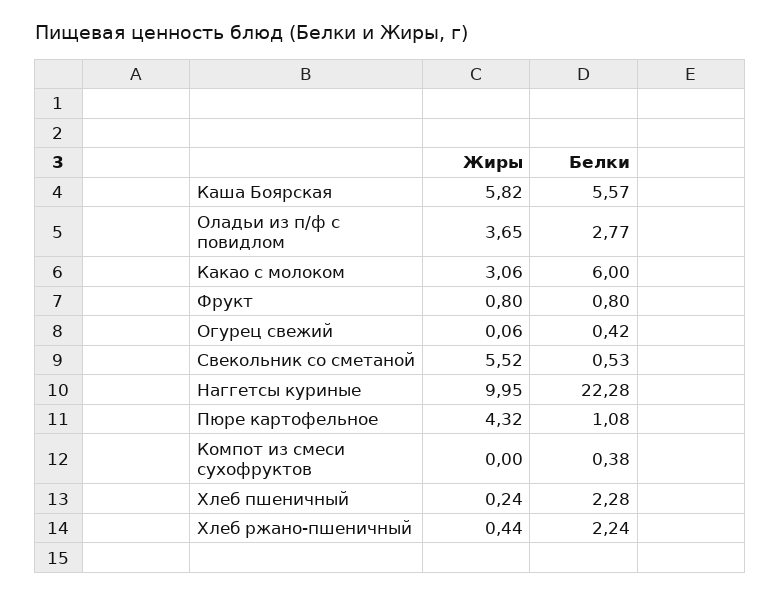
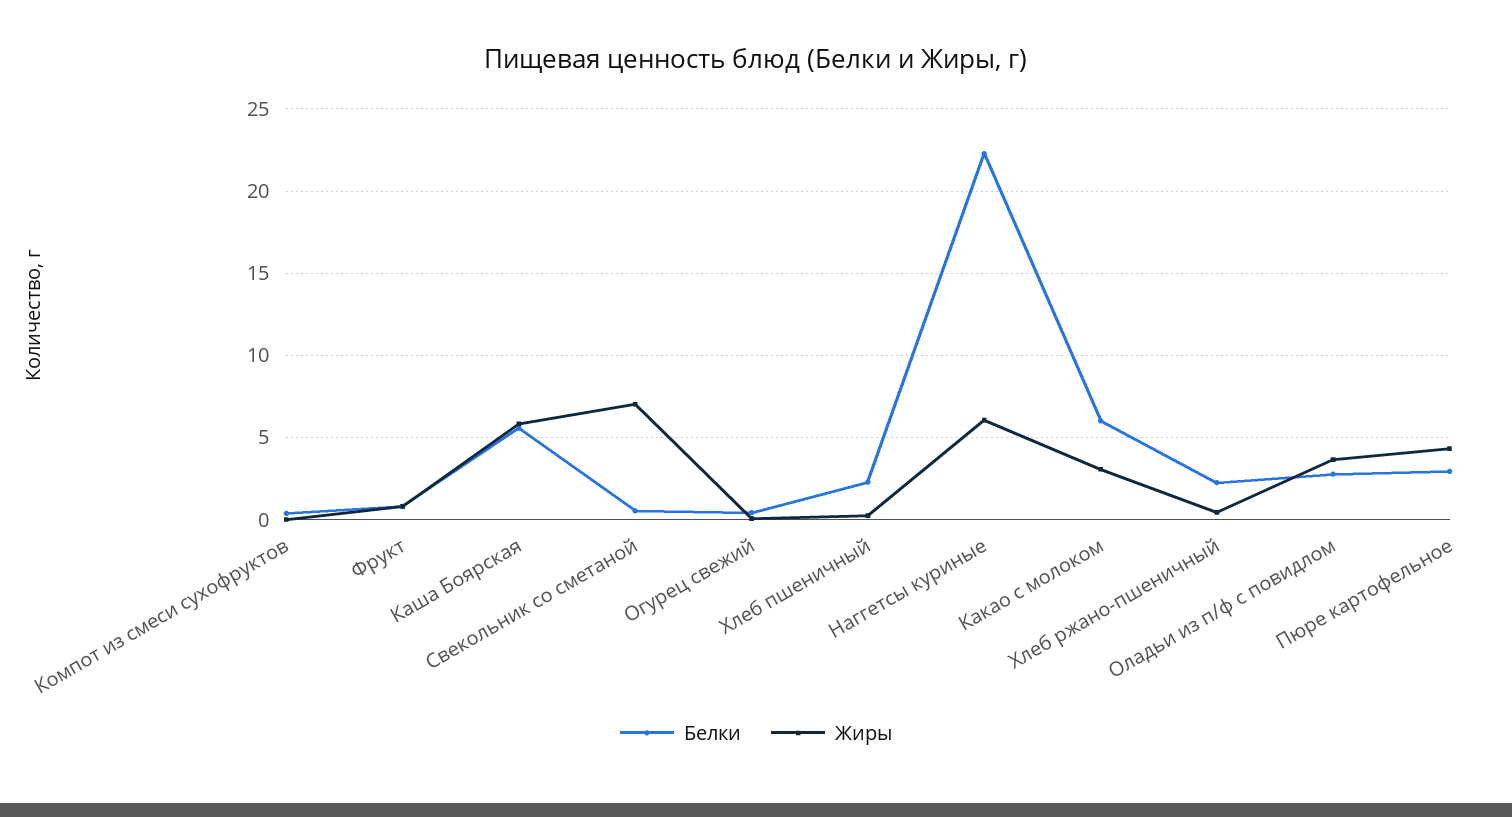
  {
    "Жиры": {
      "Каша Боярская": 5.82,
      "Оладьи из п/ф с повидлом": 3.65,
      "Какао с молоком": 3.06,
      "Фрукт": 0.8,
      "Огурец свежий": 0.06,
-     "Свекольник со сметаной": 5.52,
+     "Свекольник со сметаной": 7,
-     "Наггетсы куриные": 9.95,
+     "Наггетсы куриные": 6,
      "Пюре картофельное": 4.32,
      "Компот из смеси сухофруктов": 0,
      "Хлеб пшеничный": 0.24,
      "Хлеб ржано-пшеничный": 0.44
    },
    "Белки": {
      "Каша Боярская": 5.57,
      "Оладьи из п/ф с повидлом": 2.77,
      "Какао с молоком": 6,
      "Фрукт": 0.8,
      "Огурец свежий": 0.42,
      "Свекольник со сметаной": 0.53,
      "Наггетсы куриные": 22.28,
-     "Пюре картофельное": 1.08,
+     "Пюре картофельное": 3,
      "Компот из смеси сухофруктов": 0.38,
      "Хлеб пшеничный": 2.28,
      "Хлеб ржано-пшеничный": 2.24
    }
  }

